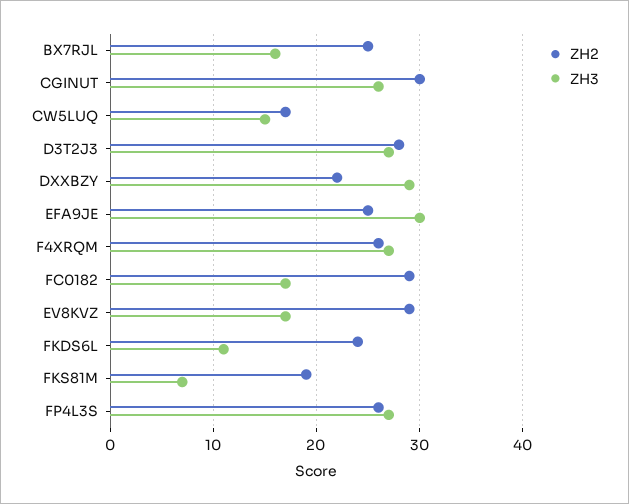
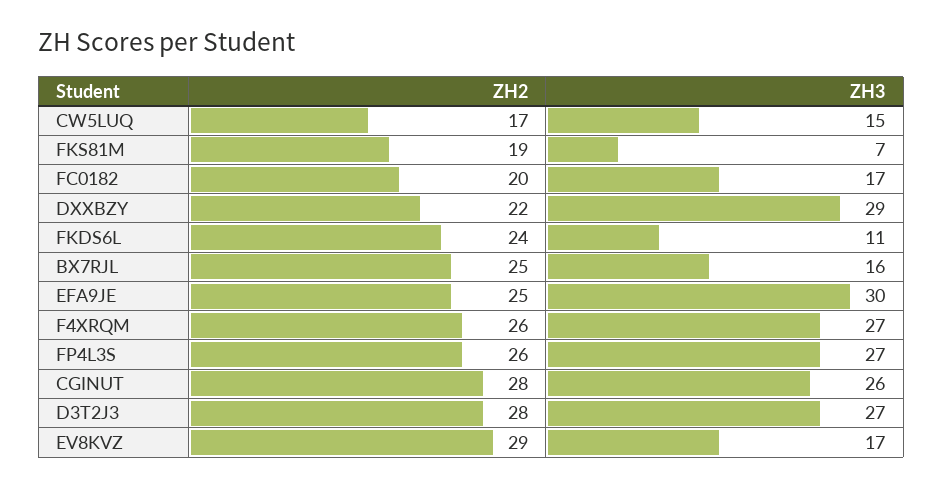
  {
    "ZH2": {
      "BX7RJL": 25,
-     "CGINUT": 30,
+     "CGINUT": 28,
      "CW5LUQ": 17,
      "D3T2J3": 28,
      "DXXBZY": 22,
      "EFA9JE": 25,
      "F4XRQM": 26,
-     "FC0182": 29,
+     "FC0182": 20,
      "EV8KVZ": 29,
      "FKDS6L": 24,
      "FKS81M": 19,
      "FP4L3S": 26
    },
    "ZH3": {
      "BX7RJL": 16,
      "CGINUT": 26,
      "CW5LUQ": 15,
      "D3T2J3": 27,
      "DXXBZY": 29,
      "EFA9JE": 30,
      "F4XRQM": 27,
      "FC0182": 17,
      "EV8KVZ": 17,
      "FKDS6L": 11,
      "FKS81M": 7,
      "FP4L3S": 27
    }
  }

